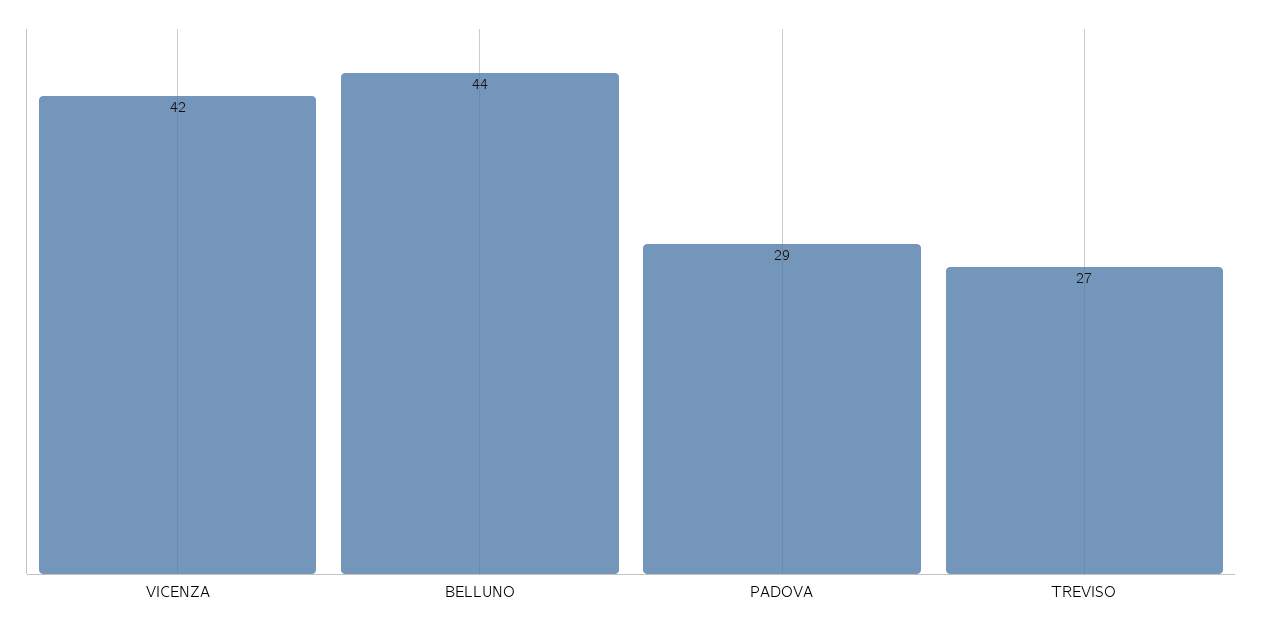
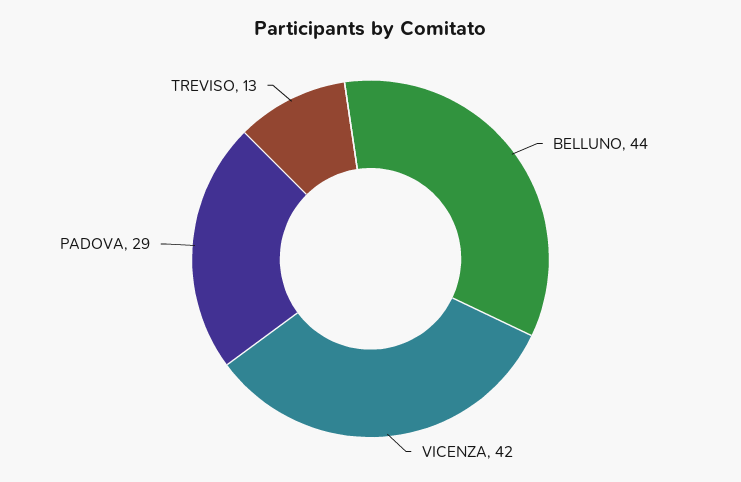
  {
    "VICENZA": 42,
    "BELLUNO": 44,
    "PADOVA": 29,
-   "TREVISO": 27
+   "TREVISO": 13
  }

